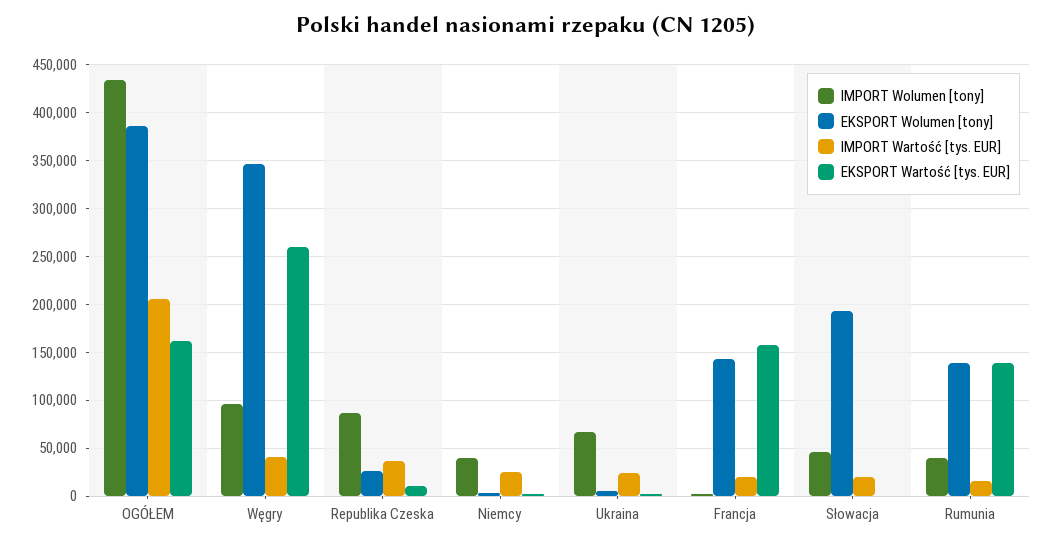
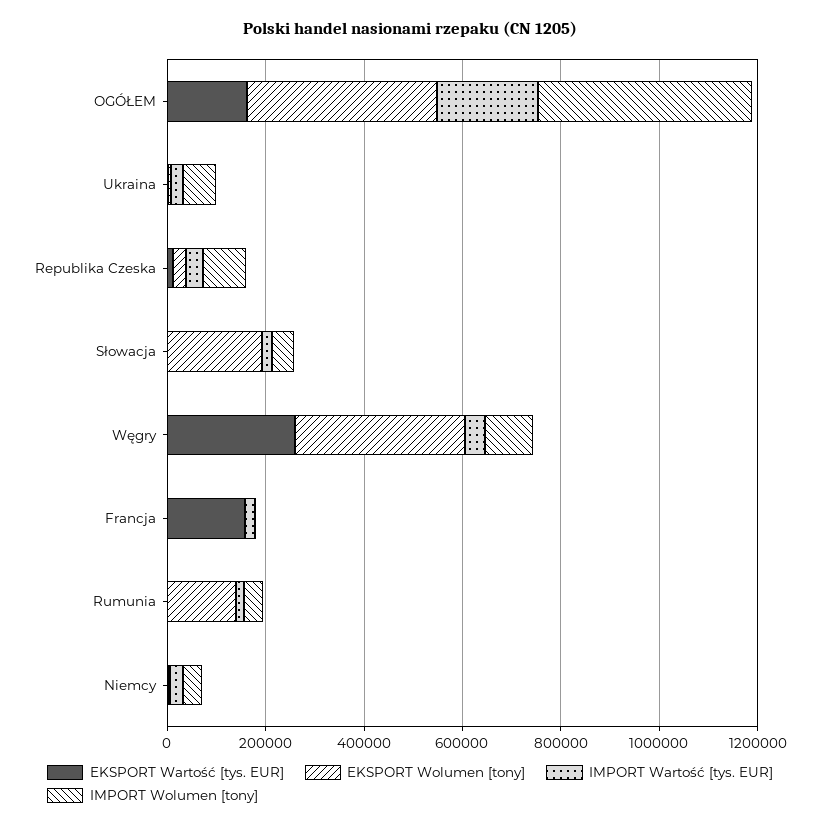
  {
    "IMPORT Wolumen [tony]": {
      "OGÓŁEM": 430000,
      "Węgry": 100000,
      "Republika Czeska": 90000,
      "Niemcy": 40000,
      "Ukraina": 70000,
      "Francja": 0,
      "Słowacja": 50000,
      "Rumunia": 40000
    },
    "EKSPORT Wolumen [tony]": {
      "OGÓŁEM": 390000,
      "Węgry": 350000,
      "Republika Czeska": 30000,
      "Niemcy": 0,
      "Ukraina": 10000,
-     "Francja": 140000,
+     "Francja": 0,
      "Słowacja": 190000,
      "Rumunia": 140000
    },
    "IMPORT Wartość [tys. EUR]": {
      "OGÓŁEM": 210000,
      "Węgry": 40000,
      "Republika Czeska": 40000,
      "Niemcy": 30000,
      "Ukraina": 20000,
      "Francja": 20000,
      "Słowacja": 20000,
      "Rumunia": 20000
    },
    "EKSPORT Wartość [tys. EUR]": {
      "OGÓŁEM": 160000,
      "Węgry": 260000,
      "Republika Czeska": 10000,
      "Niemcy": 0,
      "Ukraina": 0,
      "Francja": 160000,
      "Słowacja": 0,
-     "Rumunia": 140000
+     "Rumunia": 0
    }
  }

